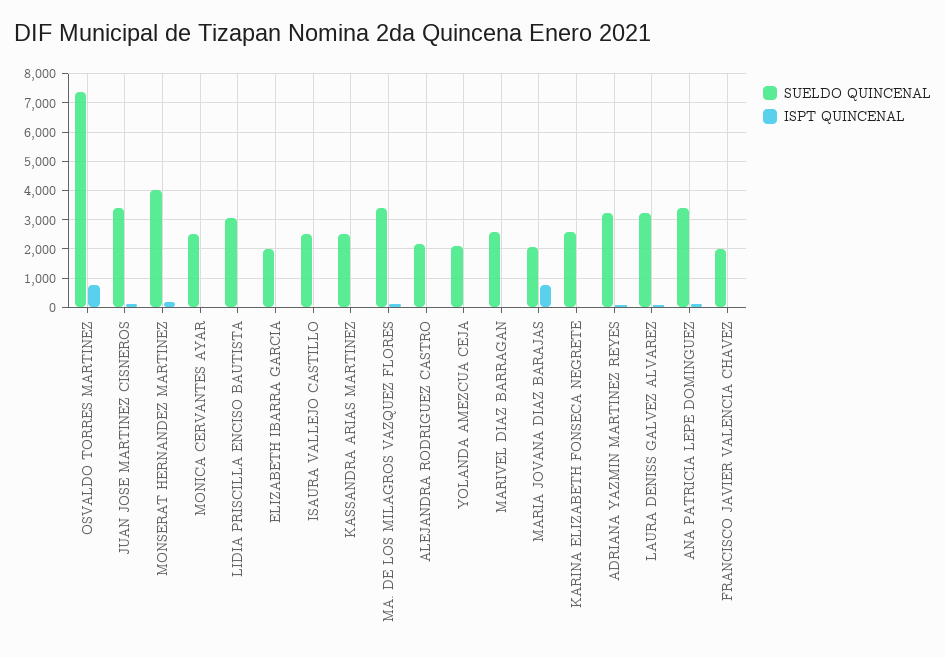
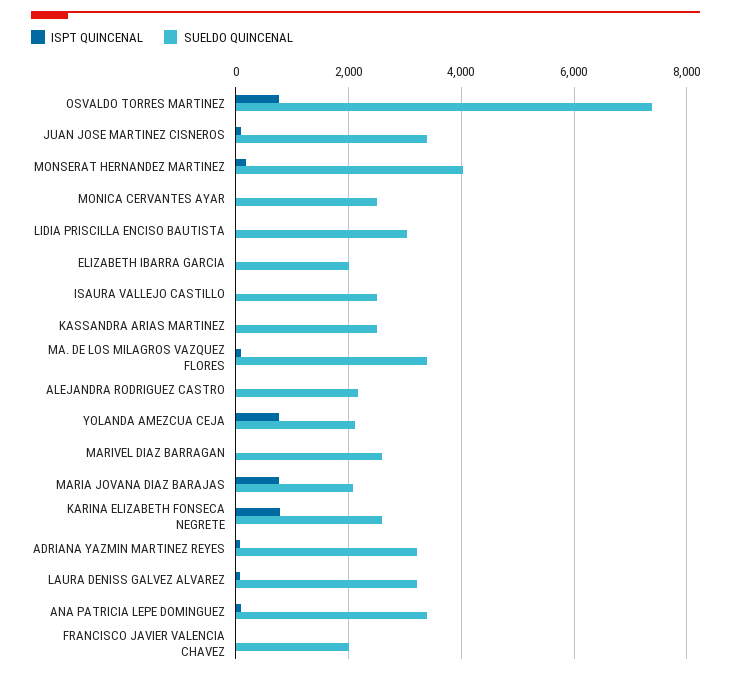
  {
    "SUELDO QUINCENAL": {
      "OSVALDO TORRES MARTINEZ": 7400,
      "JUAN JOSE MARTINEZ CISNEROS": 3400,
      "MONSERAT HERNANDEZ MARTINEZ": 4000,
      "MONICA CERVANTES AYAR": 2400,
      "LIDIA PRISCILLA ENCISO BAUTISTA": 3000,
      "ELIZABETH IBARRA GARCIA": 2000,
      "ISAURA VALLEJO CASTILLO": 2400,
      "KASSANDRA ARIAS MARTINEZ": 2400,
      "MA. DE LOS MILAGROS VAZQUEZ FLORES": 3400,
      "ALEJANDRA RODRIGUEZ CASTRO": 2200,
      "YOLANDA AMEZCUA CEJA": 2200,
      "MARIVEL DIAZ BARRAGAN": 2600,
      "MARIA JOVANA DIAZ BARAJAS": 2000,
      "KARINA ELIZABETH FONSECA NEGRETE": 2600,
      "ADRIANA YAZMIN MARTINEZ REYES": 3200,
      "LAURA DENISS GALVEZ ALVAREZ": 3200,
      "ANA PATRICIA LEPE DOMINGUEZ": 3400,
      "FRANCISCO JAVIER VALENCIA CHAVEZ": 2000
    },
    "ISPT QUINCENAL": {
      "OSVALDO TORRES MARTINEZ": 800,
      "JUAN JOSE MARTINEZ CISNEROS": 0,
      "MONSERAT HERNANDEZ MARTINEZ": 200,
      "MONICA CERVANTES AYAR": 0,
      "LIDIA PRISCILLA ENCISO BAUTISTA": 0,
      "ELIZABETH IBARRA GARCIA": 0,
      "ISAURA VALLEJO CASTILLO": 0,
      "KASSANDRA ARIAS MARTINEZ": 0,
      "MA. DE LOS MILAGROS VAZQUEZ FLORES": 0,
      "ALEJANDRA RODRIGUEZ CASTRO": 0,
-     "YOLANDA AMEZCUA CEJA": 0,
+     "YOLANDA AMEZCUA CEJA": 800,
      "MARIVEL DIAZ BARRAGAN": 0,
      "MARIA JOVANA DIAZ BARAJAS": 800,
-     "KARINA ELIZABETH FONSECA NEGRETE": 0,
+     "KARINA ELIZABETH FONSECA NEGRETE": 800,
      "ADRIANA YAZMIN MARTINEZ REYES": 0,
      "LAURA DENISS GALVEZ ALVAREZ": 0,
      "ANA PATRICIA LEPE DOMINGUEZ": 0,
      "FRANCISCO JAVIER VALENCIA CHAVEZ": 0
    }
  }

